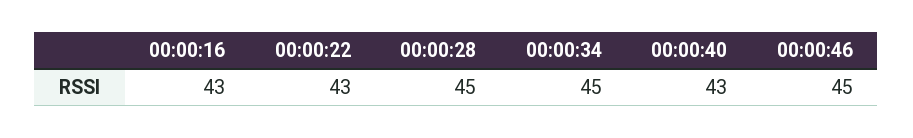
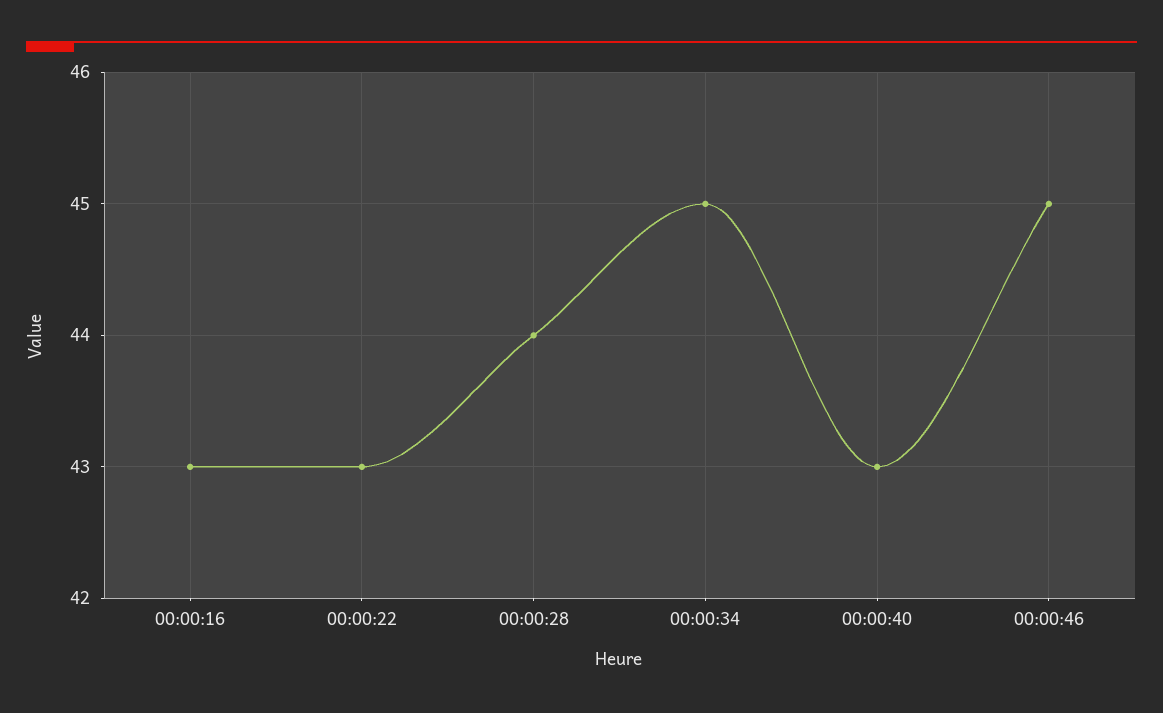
  {
    "00:00:16": 43,
    "00:00:22": 43,
-   "00:00:28": 45,
+   "00:00:28": 44,
    "00:00:34": 45,
    "00:00:40": 43,
    "00:00:46": 45
  }

